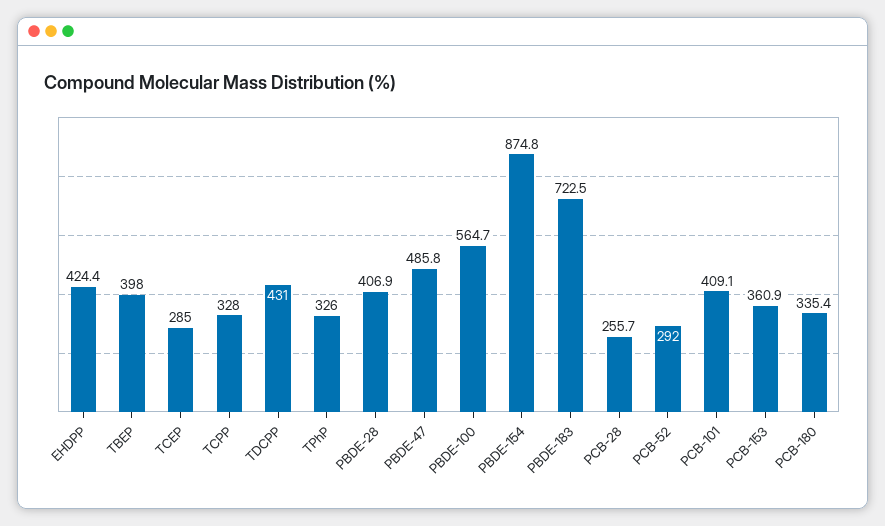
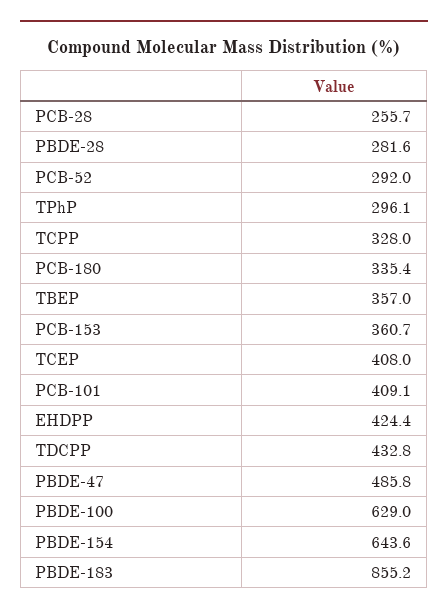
  {
    "EHDPP": 424.4,
-   "TBEP": 398,
+   "TBEP": 357,
-   "TCEP": 285,
+   "TCEP": 408,
    "TCPP": 328,
-   "TDCPP": 431,
+   "TDCPP": 432.8,
-   "TPhP": 326,
+   "TPhP": 296.1,
-   "PBDE-28": 406.9,
+   "PBDE-28": 281.6,
    "PBDE-47": 485.8,
-   "PBDE-100": 564.7,
+   "PBDE-100": 629,
-   "PBDE-154": 874.8,
+   "PBDE-154": 643.6,
-   "PBDE-183": 722.5,
+   "PBDE-183": 855.2,
    "PCB-28": 255.7,
    "PCB-52": 292,
    "PCB-101": 409.1,
-   "PCB-153": 360.9,
+   "PCB-153": 360.7,
    "PCB-180": 335.4
  }

